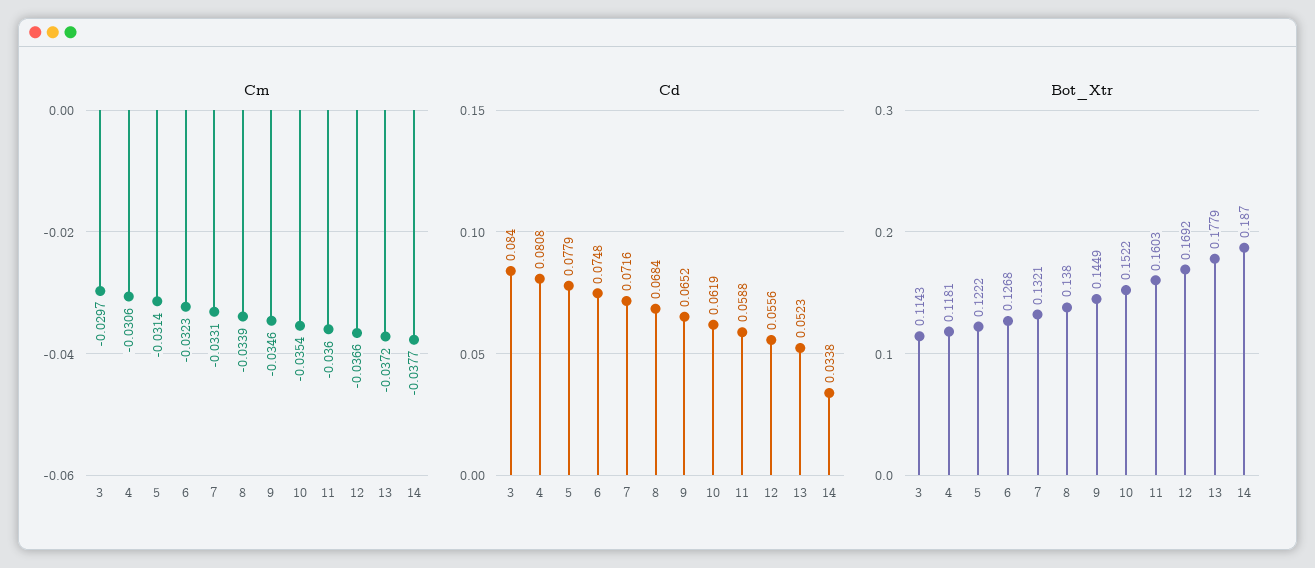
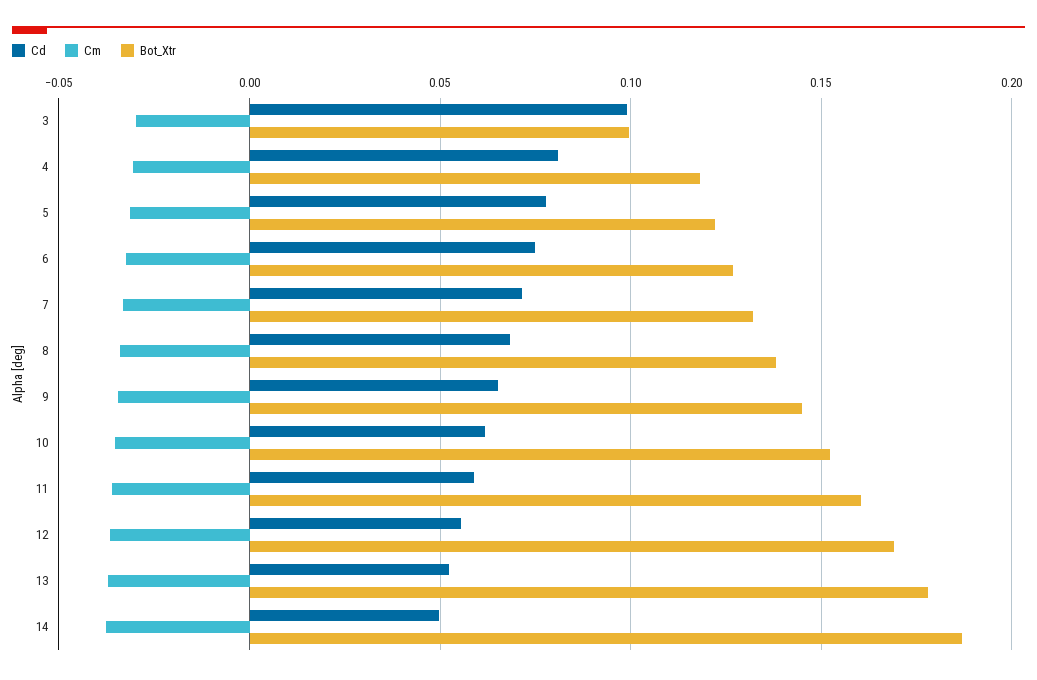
  {
    "Cm": {
      "3": -0.0297,
      "4": -0.0306,
      "5": -0.0314,
      "6": -0.0323,
      "7": -0.0331,
      "8": -0.0339,
      "9": -0.0346,
      "10": -0.0354,
      "11": -0.036,
      "12": -0.0366,
      "13": -0.0372,
      "14": -0.0377
    },
    "Cd": {
-     "3": 0.084,
+     "3": 0.1,
      "4": 0.0808,
      "5": 0.0779,
      "6": 0.0748,
      "7": 0.0716,
      "8": 0.0684,
      "9": 0.0652,
      "10": 0.0619,
      "11": 0.0588,
      "12": 0.0556,
      "13": 0.0523,
-     "14": 0.0338
+     "14": 0.05
    },
    "Bot_Xtr": {
-     "3": 0.1143,
+     "3": 0.1,
      "4": 0.1181,
      "5": 0.1222,
      "6": 0.1268,
      "7": 0.1321,
      "8": 0.138,
      "9": 0.1449,
      "10": 0.1522,
      "11": 0.1603,
      "12": 0.1692,
      "13": 0.1779,
      "14": 0.187
    }
  }

